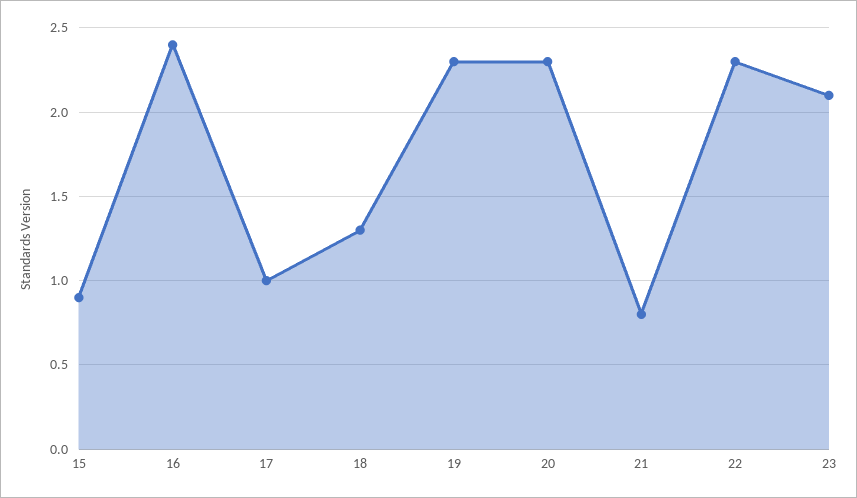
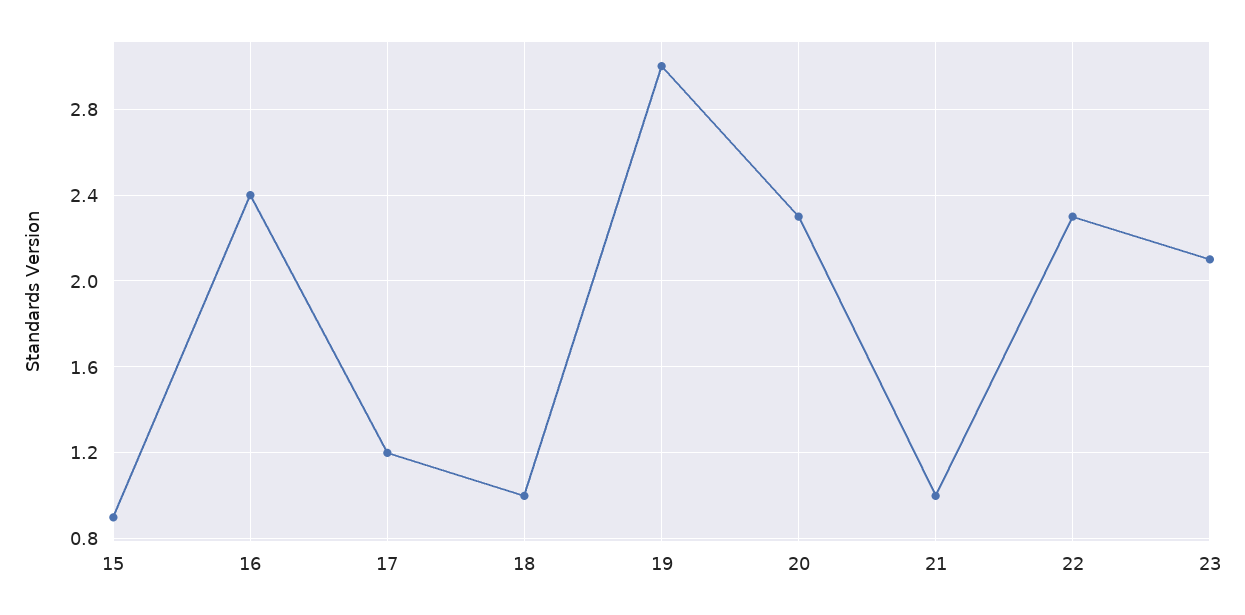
  {
    "15": 0.9,
    "16": 2.4,
-   "17": 1,
+   "17": 1.2,
-   "18": 1.3,
+   "18": 1,
-   "19": 2.3,
+   "19": 3,
    "20": 2.3,
-   "21": 0.8,
+   "21": 1,
    "22": 2.3,
    "23": 2.1
  }

